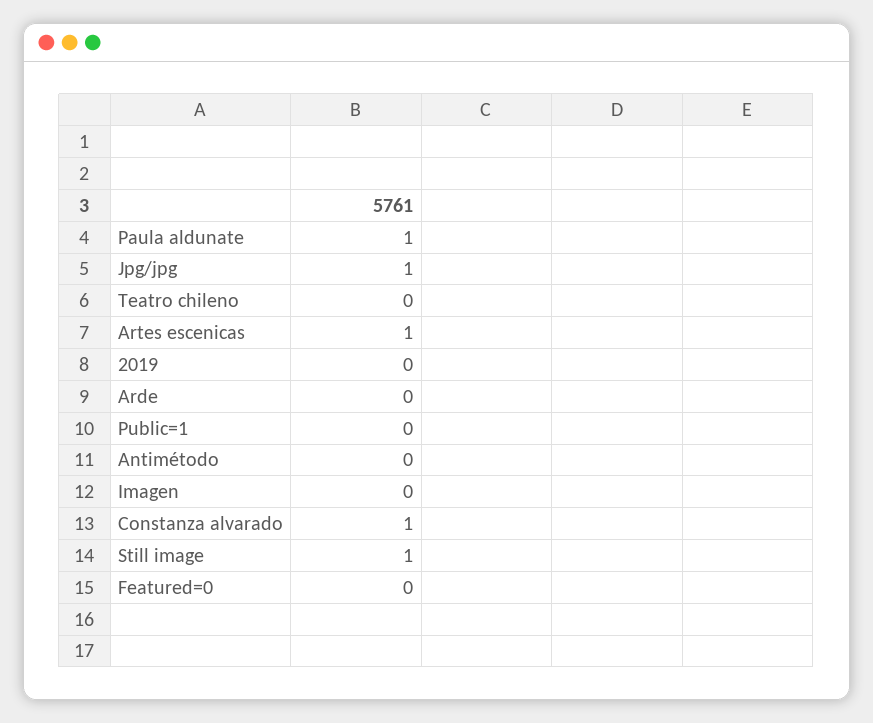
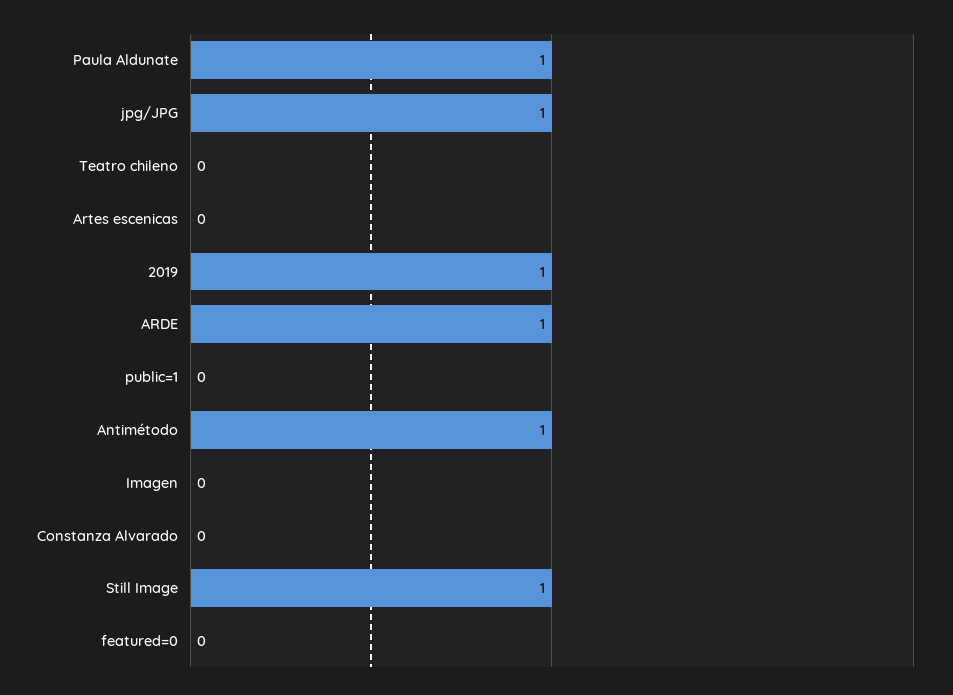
  {
    "Paula aldunate": 1,
    "Jpg/jpg": 1,
    "Teatro chileno": 0,
-   "Artes escenicas": 1,
+   "Artes escenicas": 0,
-   "2019": 0,
+   "2019": 1,
-   "Arde": 0,
+   "Arde": 1,
    "Public=1": 0,
-   "Antimétodo": 0,
+   "Antimétodo": 1,
    "Imagen": 0,
-   "Constanza alvarado": 1,
+   "Constanza alvarado": 0,
    "Still image": 1,
    "Featured=0": 0
  }

